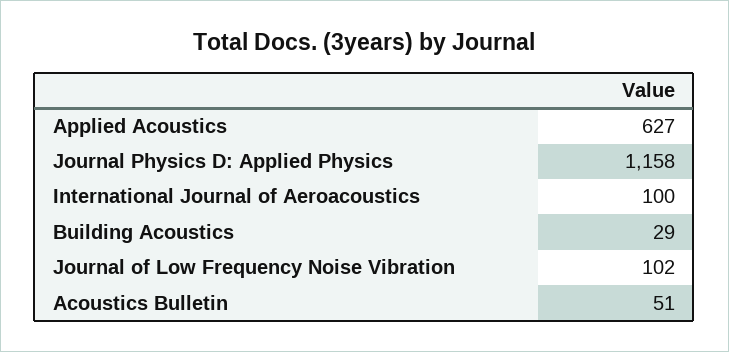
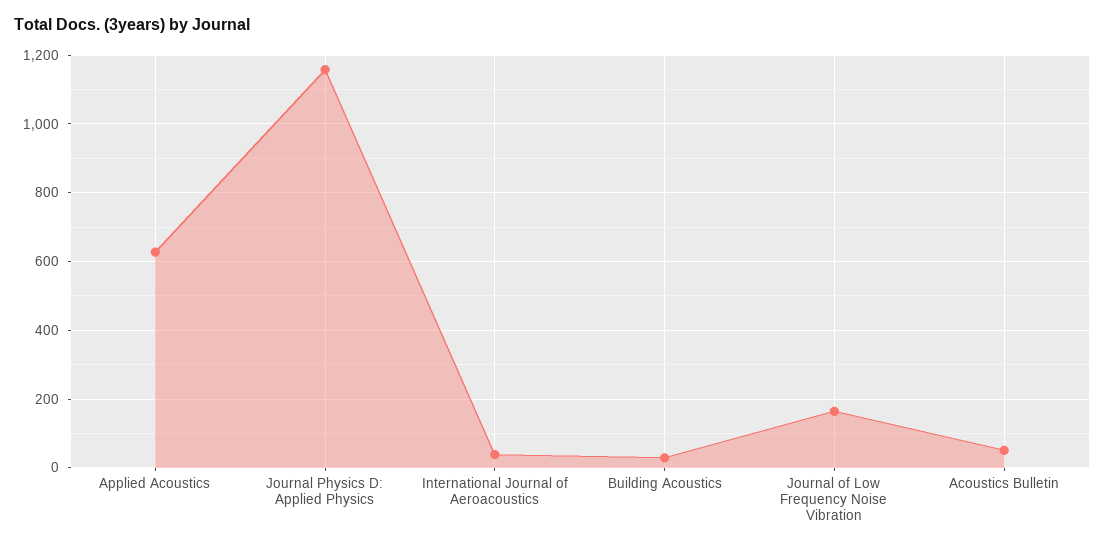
  {
    "Applied Acoustics": 627,
    "Journal Physics D: Applied Physics": 1158,
-   "International Journal of Aeroacoustics": 100,
+   "International Journal of Aeroacoustics": 40,
    "Building Acoustics": 29,
-   "Journal of Low Frequency Noise Vibration": 102,
+   "Journal of Low Frequency Noise Vibration": 160,
    "Acoustics Bulletin": 51
  }

